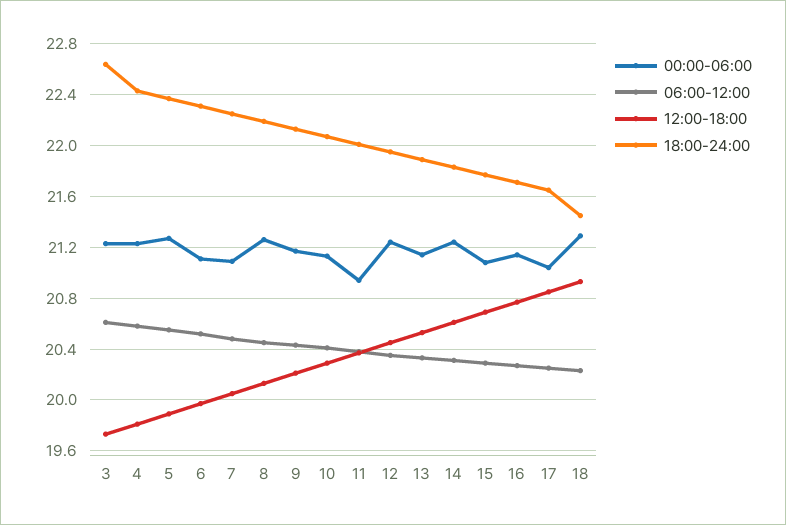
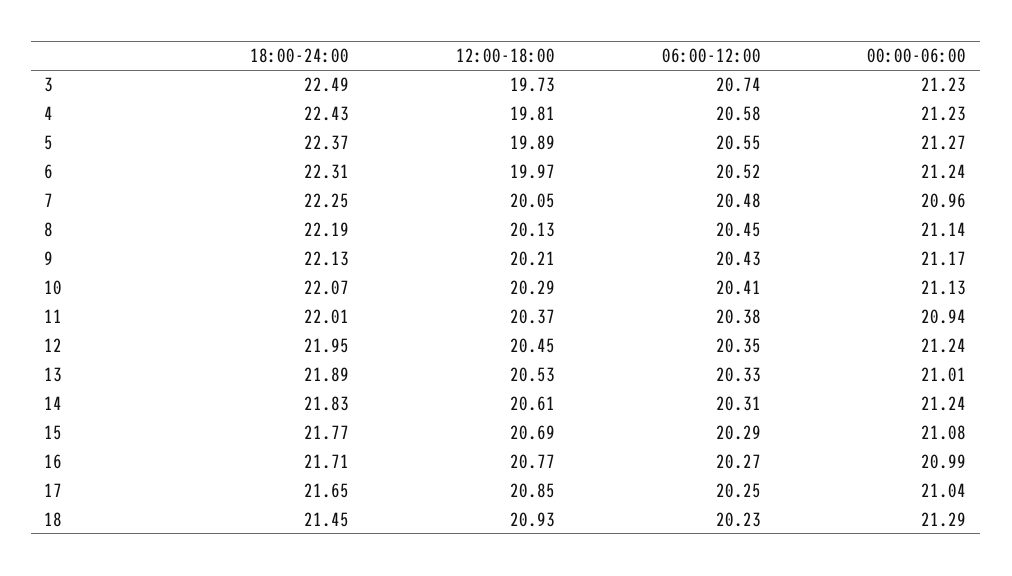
  {
    "00:00-06:00": {
      "3": 21.23,
      "4": 21.23,
      "5": 21.27,
-     "6": 21.1,
+     "6": 21.24,
-     "7": 21.1,
+     "7": 20.96,
-     "8": 21.25,
+     "8": 21.14,
      "9": 21.17,
      "10": 21.13,
      "11": 20.94,
      "12": 21.24,
-     "13": 21.15,
+     "13": 21.01,
      "14": 21.24,
      "15": 21.08,
-     "16": 21.15,
+     "16": 20.99,
      "17": 21.04,
      "18": 21.29
    },
    "06:00-12:00": {
-     "3": 20.6,
+     "3": 20.74,
      "4": 20.58,
      "5": 20.55,
      "6": 20.52,
      "7": 20.48,
      "8": 20.45,
      "9": 20.43,
      "10": 20.41,
      "11": 20.38,
      "12": 20.35,
      "13": 20.33,
      "14": 20.31,
      "15": 20.29,
      "16": 20.27,
      "17": 20.25,
      "18": 20.23
    },
    "12:00-18:00": {
      "3": 19.73,
      "4": 19.81,
      "5": 19.89,
      "6": 19.97,
      "7": 20.05,
      "8": 20.13,
      "9": 20.21,
      "10": 20.29,
      "11": 20.37,
      "12": 20.45,
      "13": 20.53,
      "14": 20.61,
      "15": 20.69,
      "16": 20.77,
      "17": 20.85,
      "18": 20.93
    },
    "18:00-24:00": {
-     "3": 22.65,
+     "3": 22.49,
      "4": 22.43,
      "5": 22.37,
      "6": 22.31,
      "7": 22.25,
      "8": 22.19,
      "9": 22.13,
      "10": 22.07,
      "11": 22.01,
      "12": 21.95,
      "13": 21.89,
      "14": 21.83,
      "15": 21.77,
      "16": 21.71,
      "17": 21.65,
      "18": 21.45
    }
  }

